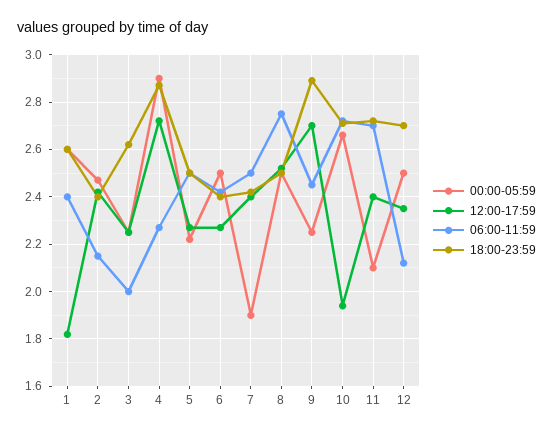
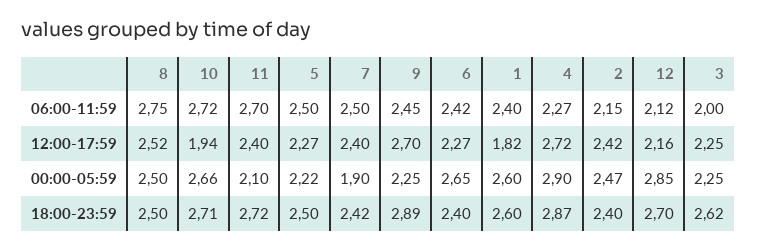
  {
    "00:00-05:59": {
      "1": 2.6,
      "2": 2.47,
      "3": 2.25,
      "4": 2.9,
      "5": 2.22,
-     "6": 2.5,
+     "6": 2.65,
      "7": 1.9,
      "8": 2.5,
      "9": 2.25,
      "10": 2.66,
      "11": 2.1,
-     "12": 2.5
+     "12": 2.85
    },
    "12:00-17:59": {
      "1": 1.82,
      "2": 2.42,
      "3": 2.25,
      "4": 2.72,
      "5": 2.27,
      "6": 2.27,
      "7": 2.4,
      "8": 2.52,
      "9": 2.7,
      "10": 1.94,
      "11": 2.4,
-     "12": 2.35
+     "12": 2.16
    },
    "06:00-11:59": {
      "1": 2.4,
      "2": 2.15,
      "3": 2,
      "4": 2.27,
      "5": 2.5,
      "6": 2.42,
      "7": 2.5,
      "8": 2.75,
      "9": 2.45,
      "10": 2.72,
      "11": 2.7,
      "12": 2.12
    },
    "18:00-23:59": {
      "1": 2.6,
      "2": 2.4,
      "3": 2.62,
      "4": 2.87,
      "5": 2.5,
      "6": 2.4,
      "7": 2.42,
      "8": 2.5,
      "9": 2.89,
      "10": 2.71,
      "11": 2.72,
      "12": 2.7
    }
  }

